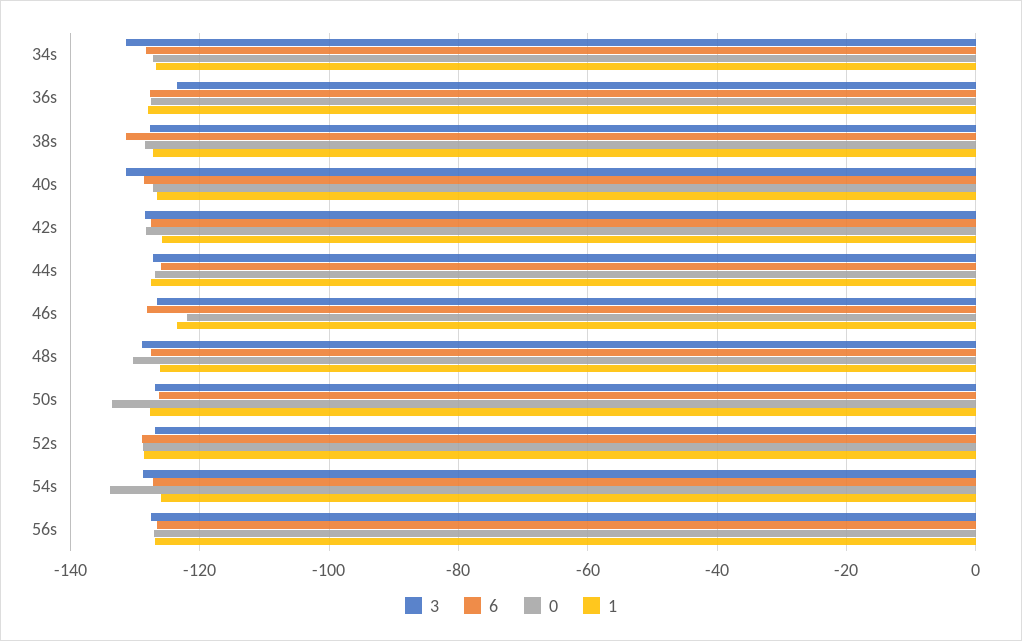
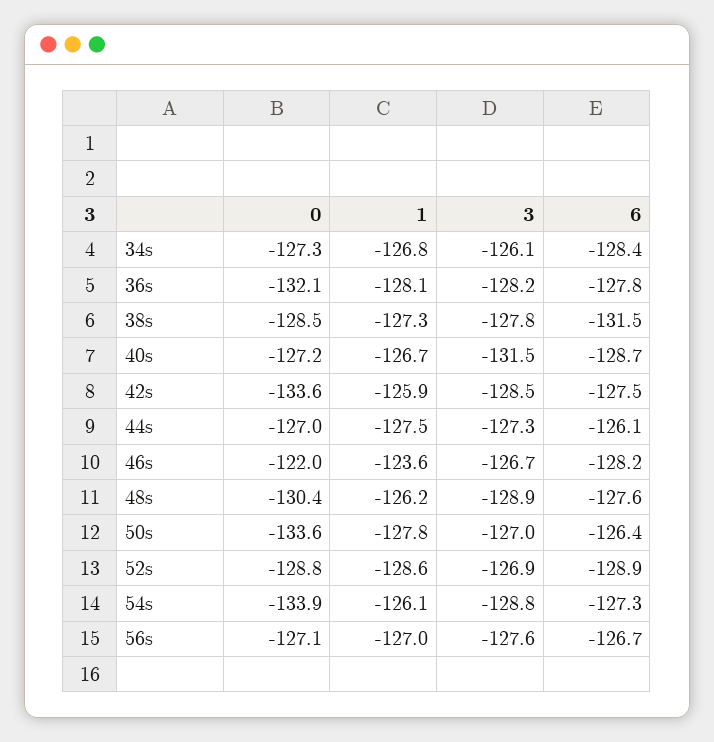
  {
    "3": {
-     "34s": -132,
+     "34s": -126.1,
-     "36s": -124,
+     "36s": -128.2,
      "38s": -127.8,
      "40s": -131.5,
      "42s": -128.5,
      "44s": -127.3,
      "46s": -126.7,
      "48s": -128.9,
      "50s": -127,
      "52s": -126.9,
      "54s": -128.8,
      "56s": -127.6
    },
    "6": {
      "34s": -128.4,
      "36s": -127.8,
      "38s": -131.5,
      "40s": -128.7,
      "42s": -127.5,
      "44s": -126.1,
      "46s": -128.2,
      "48s": -127.6,
      "50s": -126.4,
      "52s": -128.9,
      "54s": -127.3,
      "56s": -126.7
    },
    "0": {
      "34s": -127.3,
-     "36s": -128,
+     "36s": -132.1,
      "38s": -128.5,
      "40s": -127.2,
-     "42s": -128,
+     "42s": -133.6,
      "44s": -127,
      "46s": -122,
      "48s": -130.4,
      "50s": -133.6,
      "52s": -128.8,
      "54s": -133.9,
      "56s": -127.1
    },
    "1": {
      "34s": -126.8,
      "36s": -128.1,
      "38s": -127.3,
      "40s": -126.7,
      "42s": -125.9,
      "44s": -127.5,
      "46s": -123.6,
      "48s": -126.2,
      "50s": -127.8,
      "52s": -128.6,
      "54s": -126.1,
      "56s": -127
    }
  }

